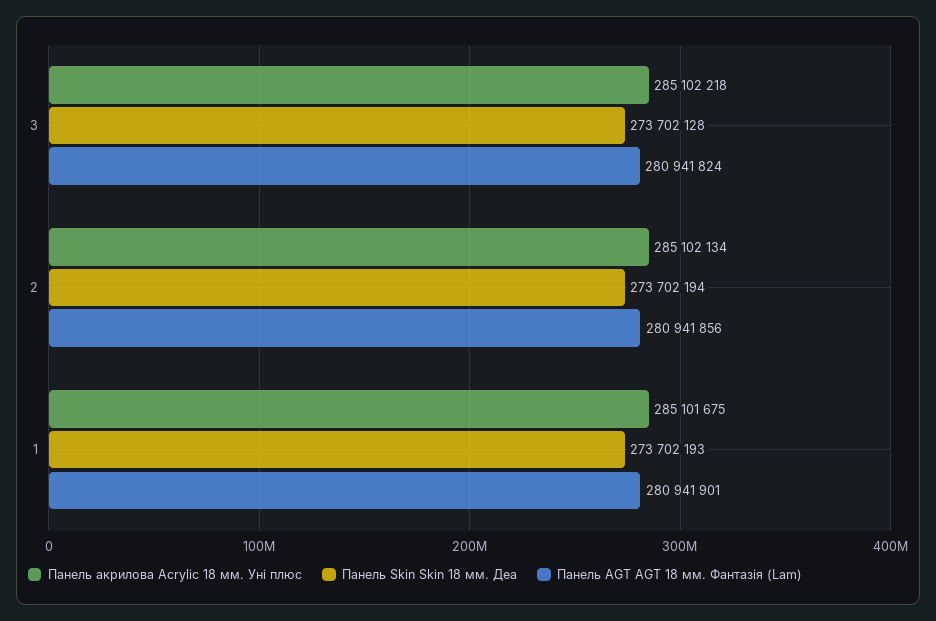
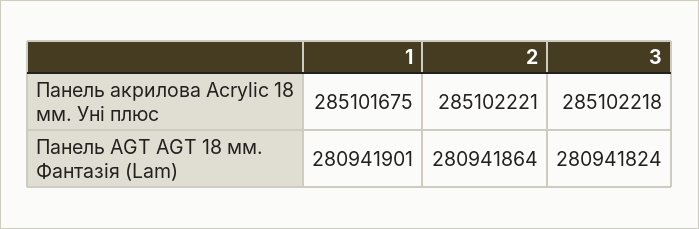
  {
    "Панель акрилова Acrylic 18 мм. Уні плюс": {
      "3": 285102218,
-     "2": 285102134,
+     "2": 285102221,
      "1": 285101675
    },
-   "Панель Skin Skin 18 мм. Деа": {
-     "3": 273702128,
-     "2": 273702194,
-     "1": 273702193
-   },
    "Панель AGT AGT 18 мм. Фантазія (Lam)": {
      "3": 280941824,
-     "2": 280941856,
+     "2": 280941864,
      "1": 280941901
    }
  }

